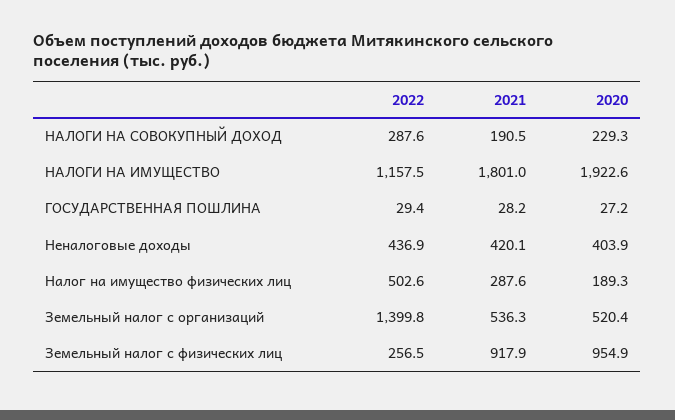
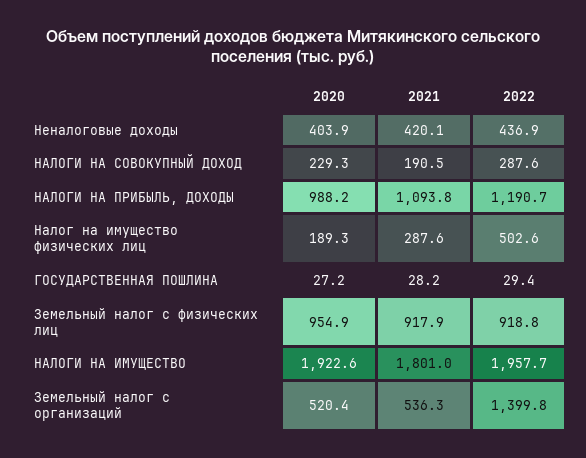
  {
    "2022": {
      "НАЛОГИ НА СОВОКУПНЫЙ ДОХОД": 287.6,
-     "НАЛОГИ НА ИМУЩЕСТВО": 1157.5,
+     "НАЛОГИ НА ИМУЩЕСТВО": 1957.7,
      "ГОСУДАРСТВЕННАЯ ПОШЛИНА": 29.4,
      "Неналоговые доходы": 436.9,
      "Налог на имущество физических лиц": 502.6,
      "Земельный налог с организаций": 1399.8,
-     "Земельный налог с физических лиц": 256.5
+     "Земельный налог с физических лиц": 918.8,
+     "НАЛОГИ НА ПРИБЫЛЬ, ДОХОДЫ": 1190.7
    },
    "2021": {
      "НАЛОГИ НА СОВОКУПНЫЙ ДОХОД": 190.5,
      "НАЛОГИ НА ИМУЩЕСТВО": 1801,
      "ГОСУДАРСТВЕННАЯ ПОШЛИНА": 28.2,
      "Неналоговые доходы": 420.1,
      "Налог на имущество физических лиц": 287.6,
      "Земельный налог с организаций": 536.3,
-     "Земельный налог с физических лиц": 917.9
+     "Земельный налог с физических лиц": 917.9,
+     "НАЛОГИ НА ПРИБЫЛЬ, ДОХОДЫ": 1093.8
    },
    "2020": {
      "НАЛОГИ НА СОВОКУПНЫЙ ДОХОД": 229.3,
      "НАЛОГИ НА ИМУЩЕСТВО": 1922.6,
      "ГОСУДАРСТВЕННАЯ ПОШЛИНА": 27.2,
      "Неналоговые доходы": 403.9,
      "Налог на имущество физических лиц": 189.3,
      "Земельный налог с организаций": 520.4,
-     "Земельный налог с физических лиц": 954.9
+     "Земельный налог с физических лиц": 954.9,
+     "НАЛОГИ НА ПРИБЫЛЬ, ДОХОДЫ": 988.2
    }
  }

